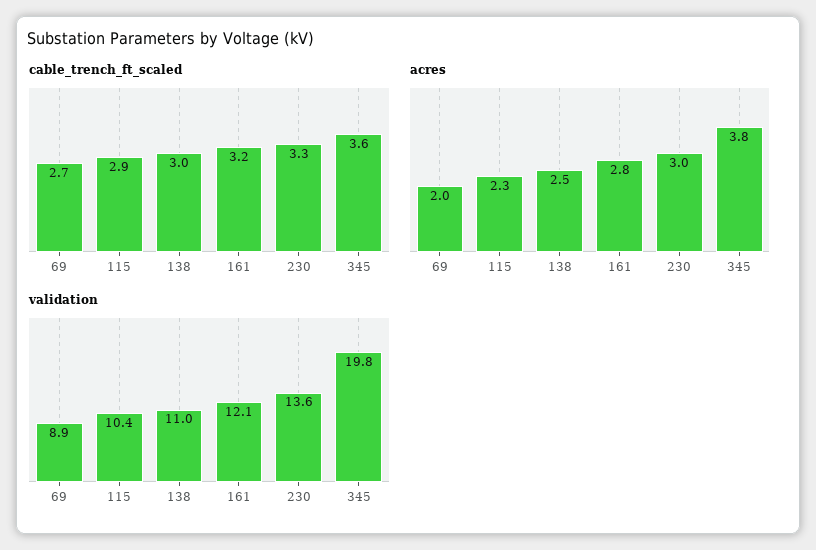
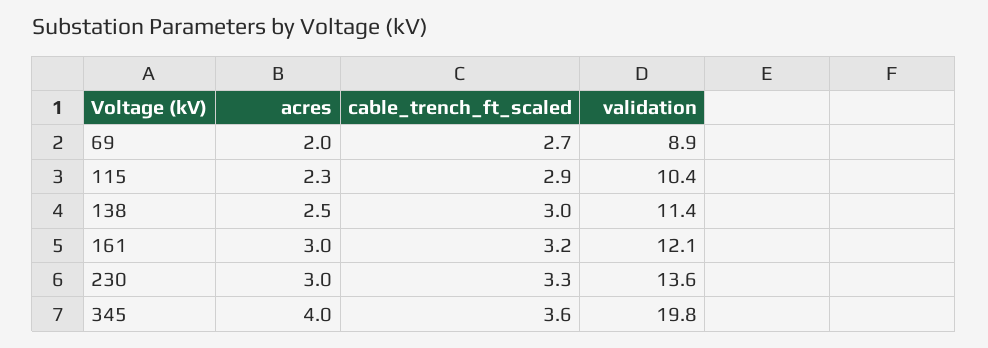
  {
    "cable_trench_ft_scaled": {
      "69": 2.7,
      "115": 2.9,
      "138": 3,
      "161": 3.2,
      "230": 3.3,
      "345": 3.6
    },
    "acres": {
      "69": 2,
      "115": 2.3,
      "138": 2.5,
-     "161": 2.8,
+     "161": 3,
      "230": 3,
-     "345": 3.8
+     "345": 4
    },
    "validation": {
      "69": 8.9,
      "115": 10.4,
-     "138": 11,
+     "138": 11.4,
      "161": 12.1,
      "230": 13.6,
      "345": 19.8
    }
  }

